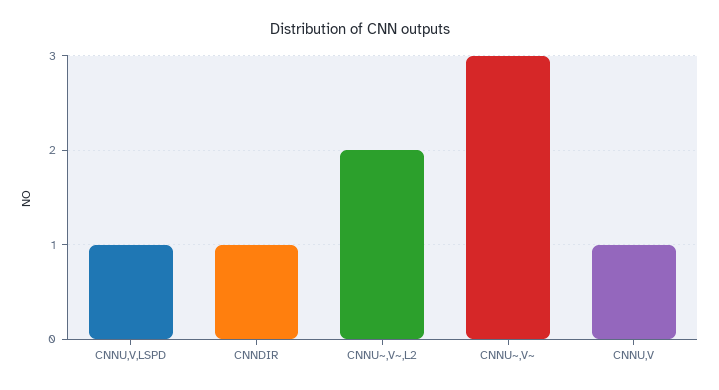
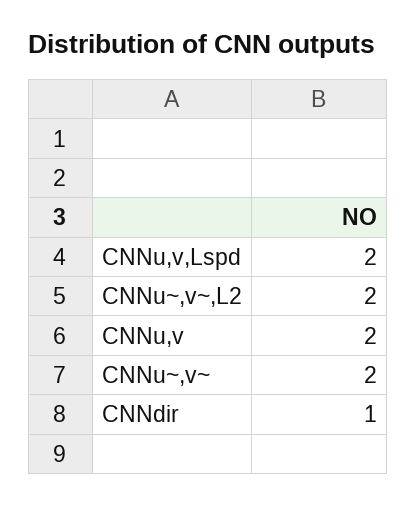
  {
-   "CNNU,V,LSPD": 1,
+   "CNNU,V,LSPD": 2,
    "CNNDIR": 1,
    "CNNU~,V~,L2": 2,
-   "CNNU~,V~": 3,
+   "CNNU~,V~": 2,
-   "CNNU,V": 1
+   "CNNU,V": 2
  }

